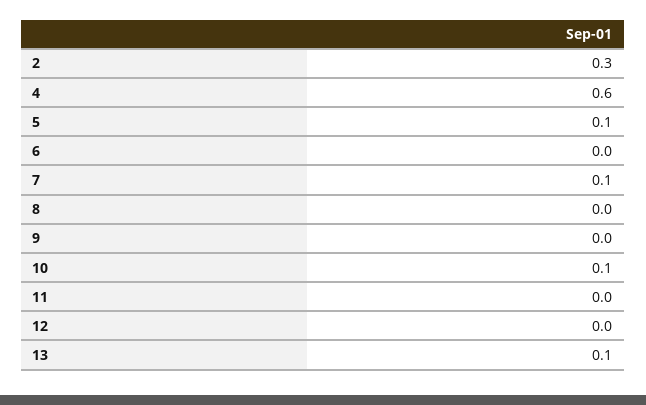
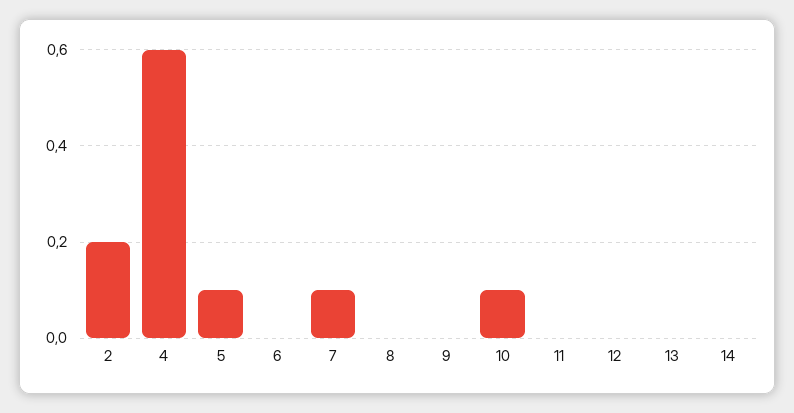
  {
-   "2": 0.3,
+   "2": 0.2,
    "4": 0.6,
    "5": 0.1,
    "6": 0,
    "7": 0.1,
    "8": 0,
    "9": 0,
    "10": 0.1,
    "11": 0,
    "12": 0,
-   "13": 0.1
+   "13": 0,
+   "14": 0
  }

